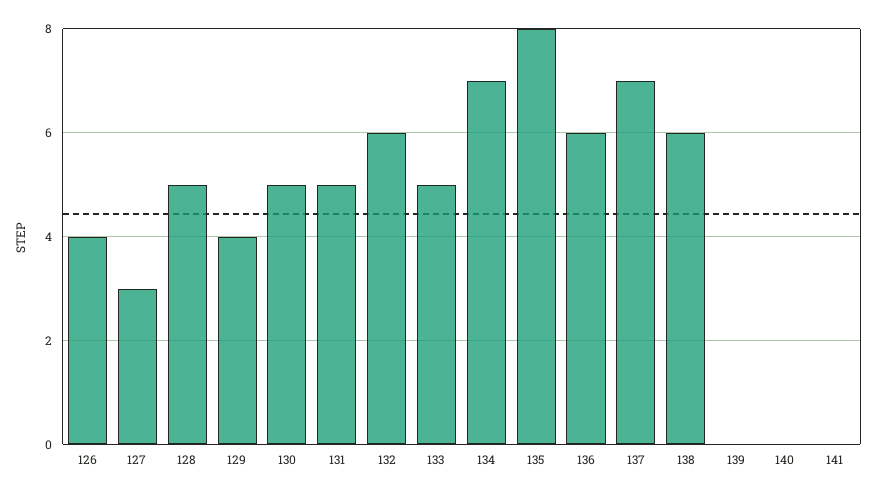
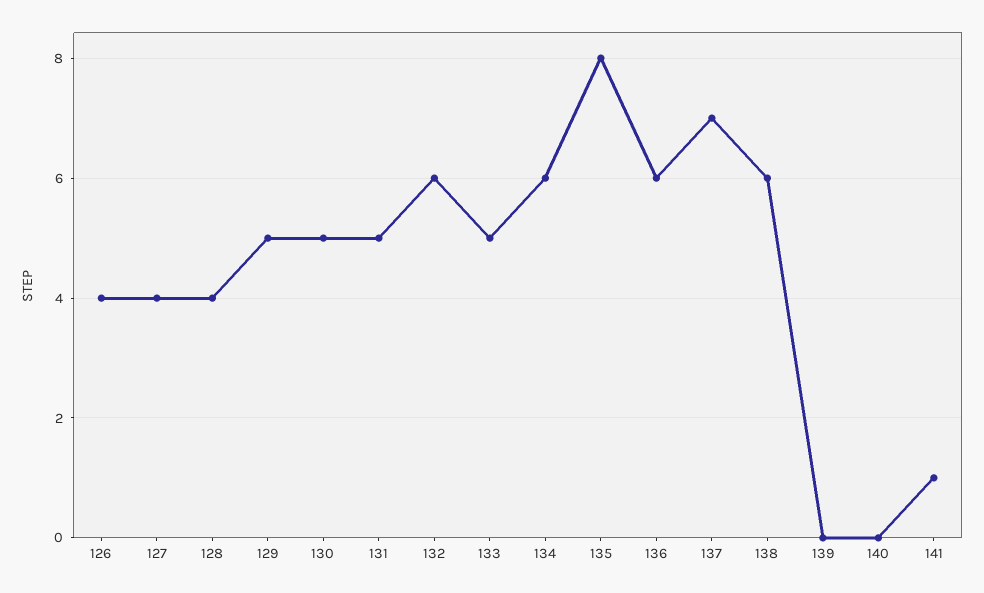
  {
    "126": 4,
-   "127": 3,
+   "127": 4,
-   "128": 5,
+   "128": 4,
-   "129": 4,
+   "129": 5,
    "130": 5,
    "131": 5,
    "132": 6,
    "133": 5,
-   "134": 7,
+   "134": 6,
    "135": 8,
    "136": 6,
    "137": 7,
    "138": 6,
    "139": 0,
    "140": 0,
-   "141": 0
+   "141": 1
  }

